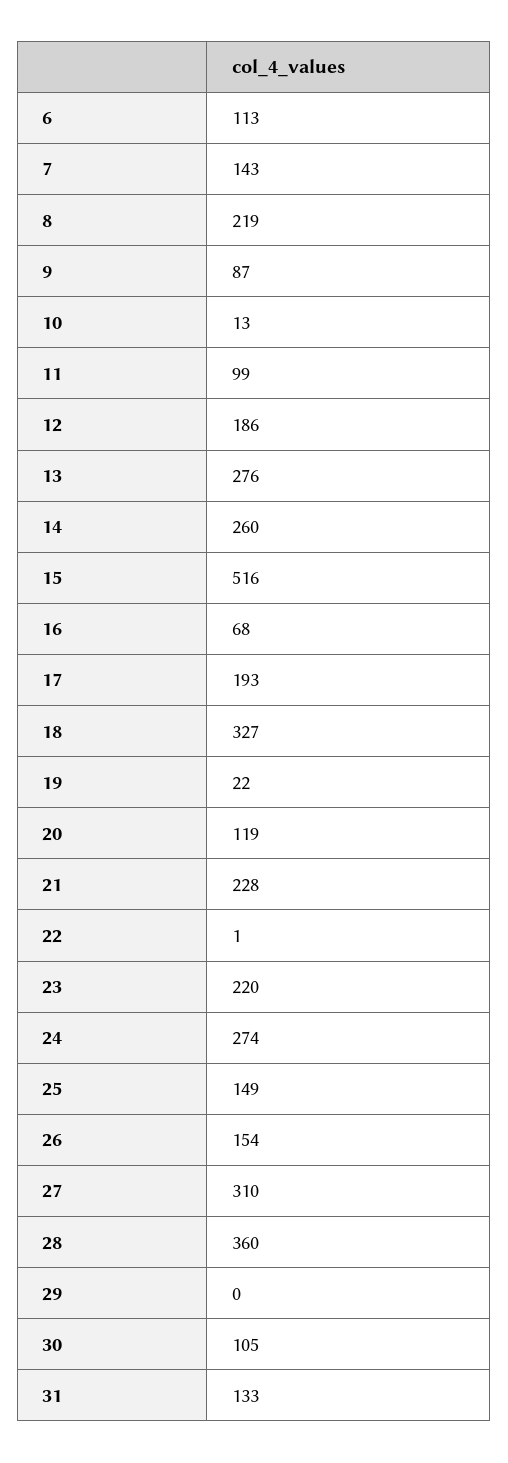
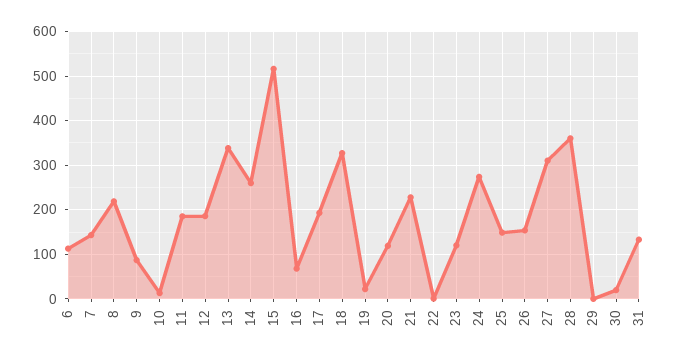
  {
    "6": 113,
    "7": 143,
    "8": 219,
    "9": 87,
    "10": 13,
-   "11": 99,
+   "11": 180,
    "12": 186,
-   "13": 276,
+   "13": 340,
    "14": 260,
    "15": 516,
    "16": 68,
    "17": 193,
    "18": 327,
    "19": 22,
    "20": 119,
    "21": 228,
    "22": 1,
-   "23": 220,
+   "23": 120,
    "24": 274,
    "25": 149,
    "26": 154,
    "27": 310,
    "28": 360,
    "29": 0,
-   "30": 105,
+   "30": 20,
    "31": 133
  }

